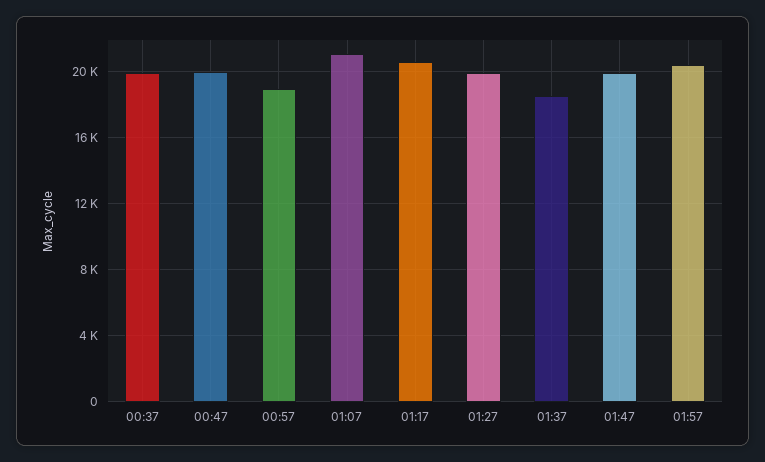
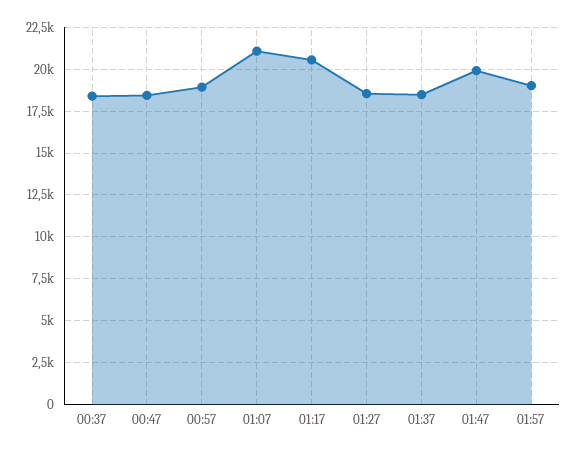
  {
-   "00:37": 20000,
+   "00:37": 18500,
-   "00:47": 20000,
+   "00:47": 18500,
    "00:57": 19000,
    "01:07": 21000,
    "01:17": 20500,
-   "01:27": 20000,
+   "01:27": 18500,
    "01:37": 18500,
    "01:47": 20000,
-   "01:57": 20500
+   "01:57": 19000
  }

